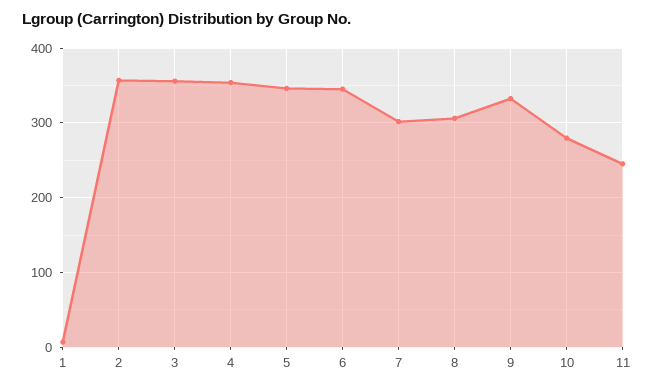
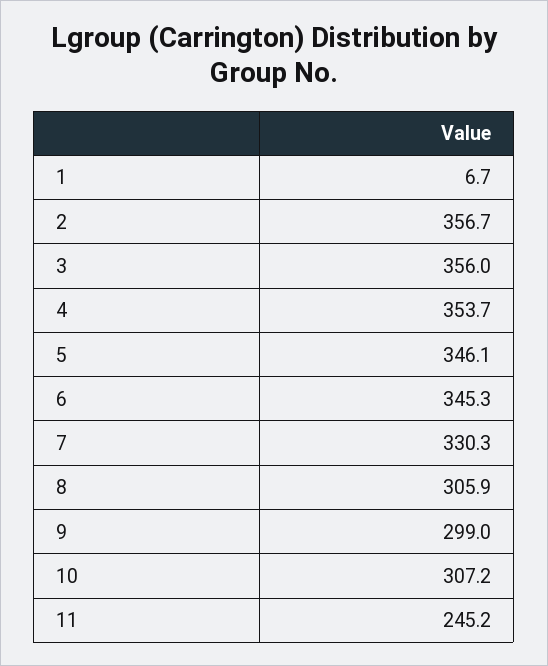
  {
    "1": 6.7,
    "2": 356.7,
    "3": 356,
    "4": 353.7,
    "5": 346.1,
    "6": 345.3,
-   "7": 300,
+   "7": 330.3,
    "8": 305.9,
-   "9": 330,
+   "9": 299,
-   "10": 280,
+   "10": 307.2,
    "11": 245.2
  }

